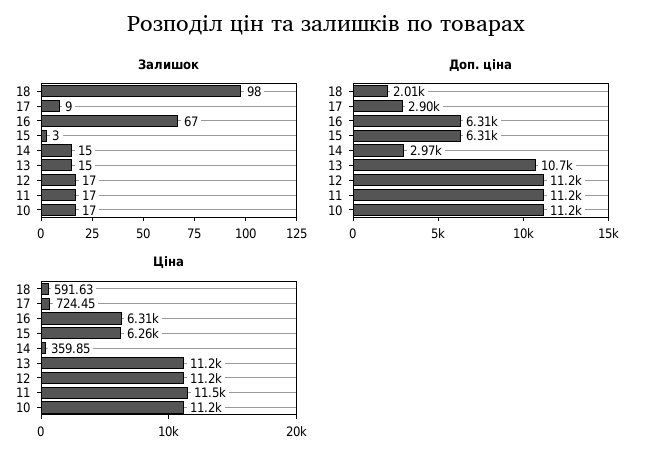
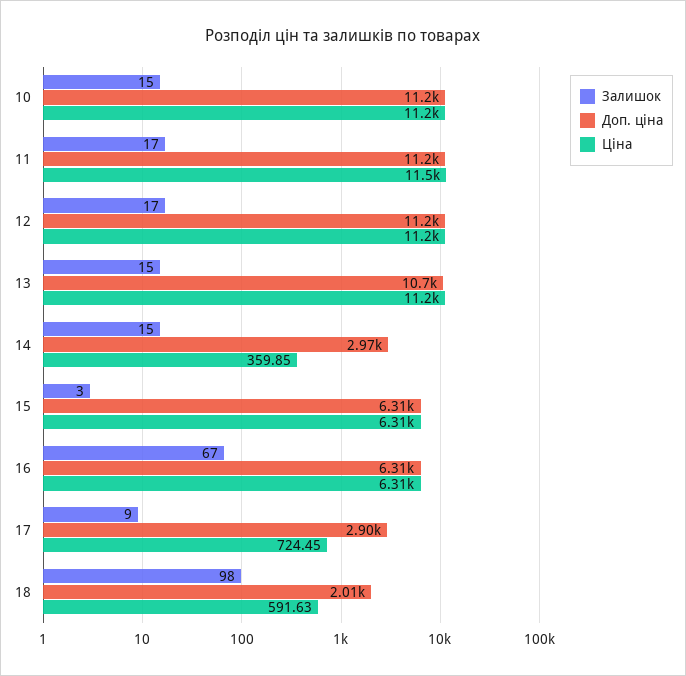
  {
    "Залишок": {
      "18": 98,
      "17": 9,
      "16": 67,
      "15": 3,
      "14": 15,
      "13": 15,
      "12": 17,
      "11": 17,
-     "10": 17
+     "10": 15
    },
    "Доп. ціна": {
      "18": 2010,
      "17": 2900,
      "16": 6310,
      "15": 6310,
      "14": 2970,
      "13": 10700,
      "12": 11200,
      "11": 11200,
      "10": 11200
    },
    "Ціна": {
      "18": 591.63,
      "17": 724.45,
      "16": 6310,
-     "15": 6260,
+     "15": 6310,
      "14": 359.85,
      "13": 11200,
      "12": 11200,
      "11": 11500,
      "10": 11200
    }
  }

